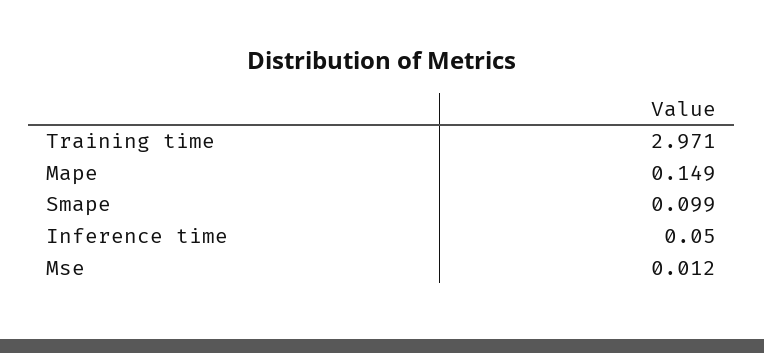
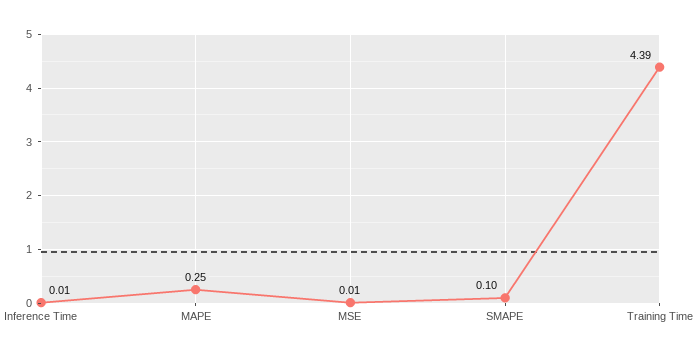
  {
-   "Training time": 2.971,
+   "Training time": 4.39,
-   "Mape": 0.149,
+   "Mape": 0.25,
    "Smape": 0.099,
-   "Inference time": 0.05,
+   "Inference time": 0.01,
    "Mse": 0.012
  }

